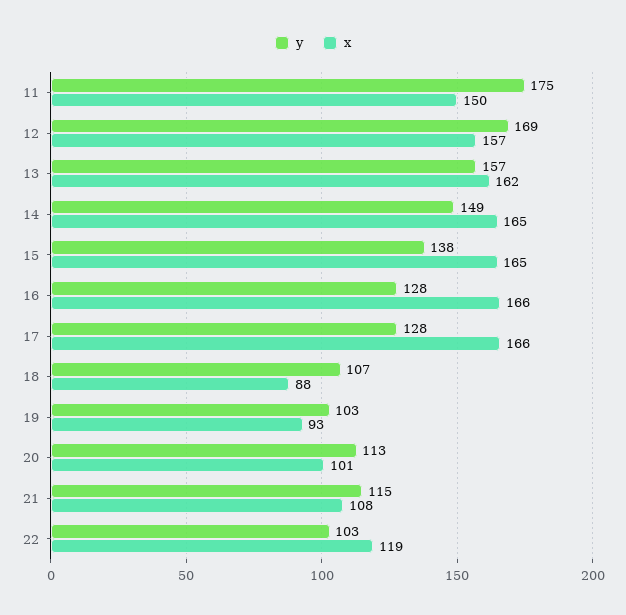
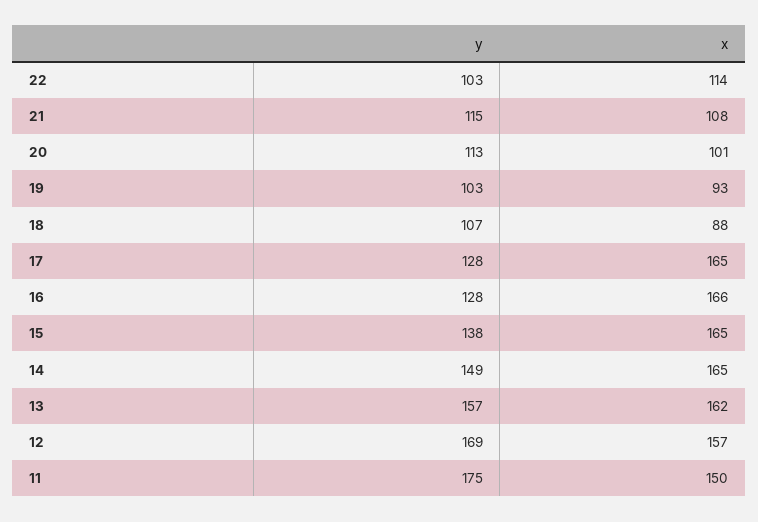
  {
    "y": {
      "11": 175,
      "12": 169,
      "13": 157,
      "14": 149,
      "15": 138,
      "16": 128,
      "17": 128,
      "18": 107,
      "19": 103,
      "20": 113,
      "21": 115,
      "22": 103
    },
    "x": {
      "11": 150,
      "12": 157,
      "13": 162,
      "14": 165,
      "15": 165,
      "16": 166,
-     "17": 166,
+     "17": 165,
      "18": 88,
      "19": 93,
      "20": 101,
      "21": 108,
-     "22": 119
+     "22": 114
    }
  }

